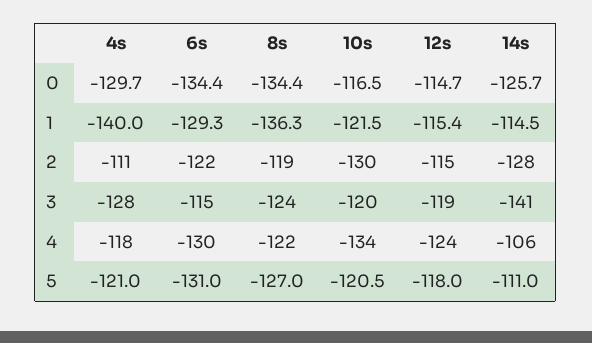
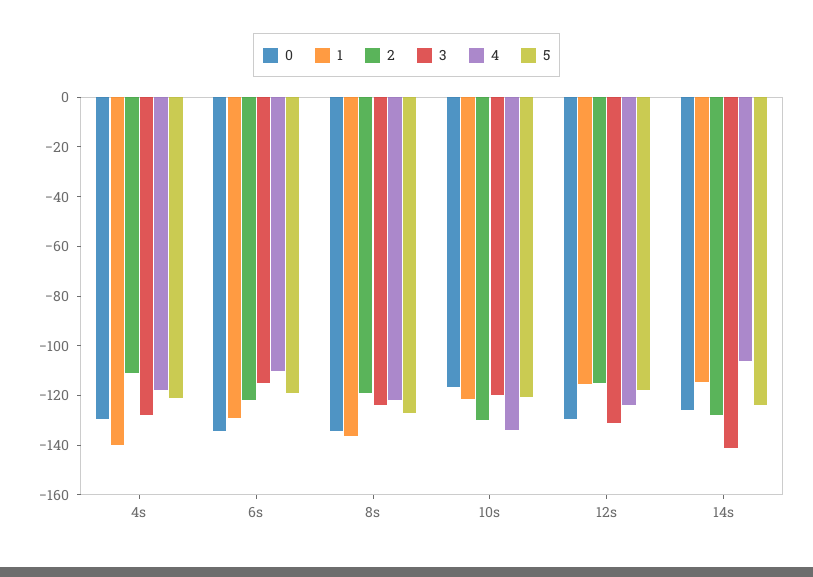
  {
    "0": {
      "4s": -129.7,
      "6s": -134.4,
      "8s": -134.4,
      "10s": -116.5,
-     "12s": -114.7,
+     "12s": -130,
      "14s": -125.7
    },
    "1": {
      "4s": -140,
      "6s": -129.3,
      "8s": -136.3,
      "10s": -121.5,
      "12s": -115.4,
      "14s": -114.5
    },
    "2": {
      "4s": -111,
      "6s": -122,
      "8s": -119,
      "10s": -130,
      "12s": -115,
      "14s": -128
    },
    "3": {
      "4s": -128,
      "6s": -115,
      "8s": -124,
      "10s": -120,
-     "12s": -119,
+     "12s": -130,
      "14s": -141
    },
    "4": {
      "4s": -118,
-     "6s": -130,
+     "6s": -110,
      "8s": -122,
      "10s": -134,
      "12s": -124,
      "14s": -106
    },
    "5": {
      "4s": -121,
-     "6s": -131,
+     "6s": -120,
      "8s": -127,
      "10s": -120.5,
      "12s": -118,
-     "14s": -111
+     "14s": -125
    }
  }

